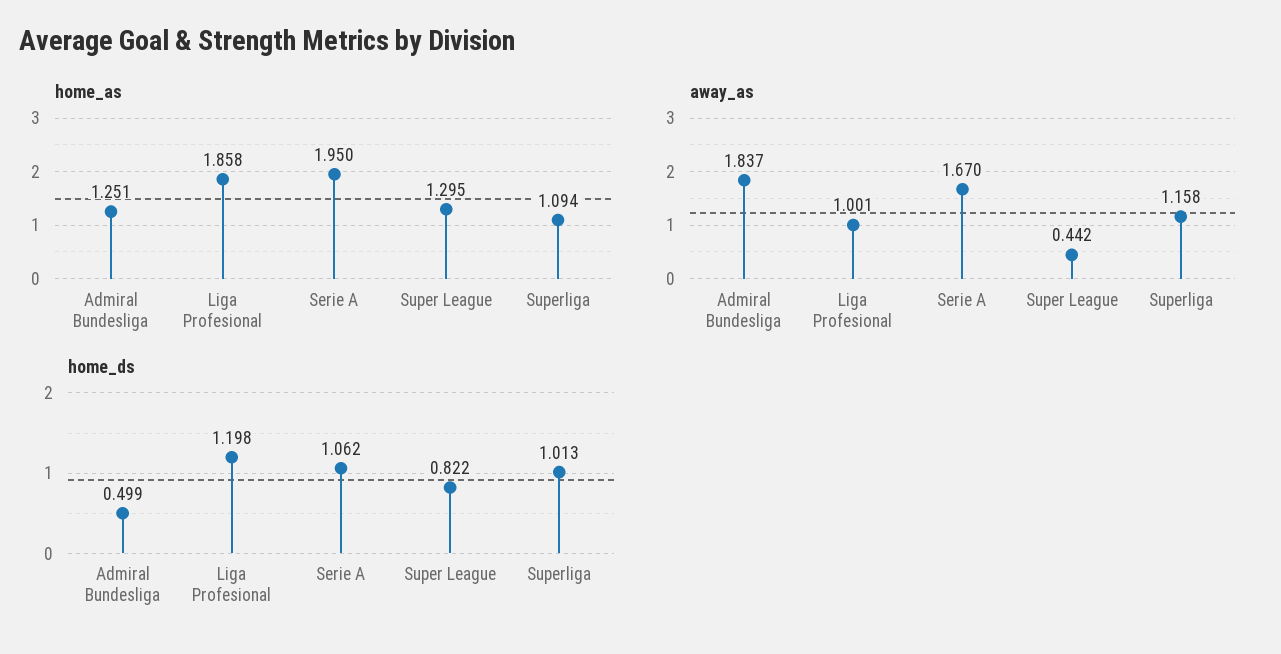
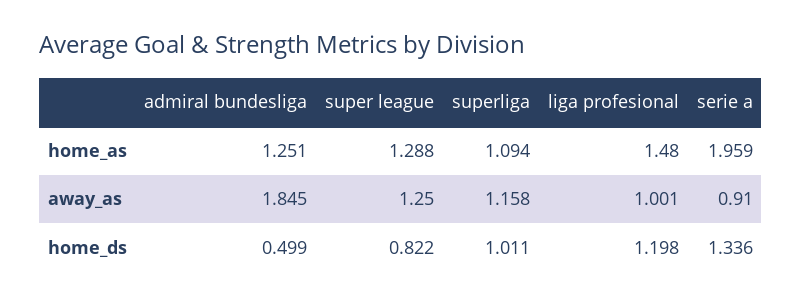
  {
    "home_as": {
      "Admiral Bundesliga": 1.251,
-     "Liga Profesional": 1.858,
+     "Liga Profesional": 1.48,
-     "Serie A": 1.95,
+     "Serie A": 1.959,
-     "Super League": 1.295,
+     "Super League": 1.288,
      "Superliga": 1.094
    },
    "away_as": {
-     "Admiral Bundesliga": 1.837,
+     "Admiral Bundesliga": 1.845,
      "Liga Profesional": 1.001,
-     "Serie A": 1.67,
+     "Serie A": 0.91,
-     "Super League": 0.442,
+     "Super League": 1.25,
      "Superliga": 1.158
    },
    "home_ds": {
      "Admiral Bundesliga": 0.499,
      "Liga Profesional": 1.198,
-     "Serie A": 1.062,
+     "Serie A": 1.336,
      "Super League": 0.822,
-     "Superliga": 1.013
+     "Superliga": 1.011
    }
  }

